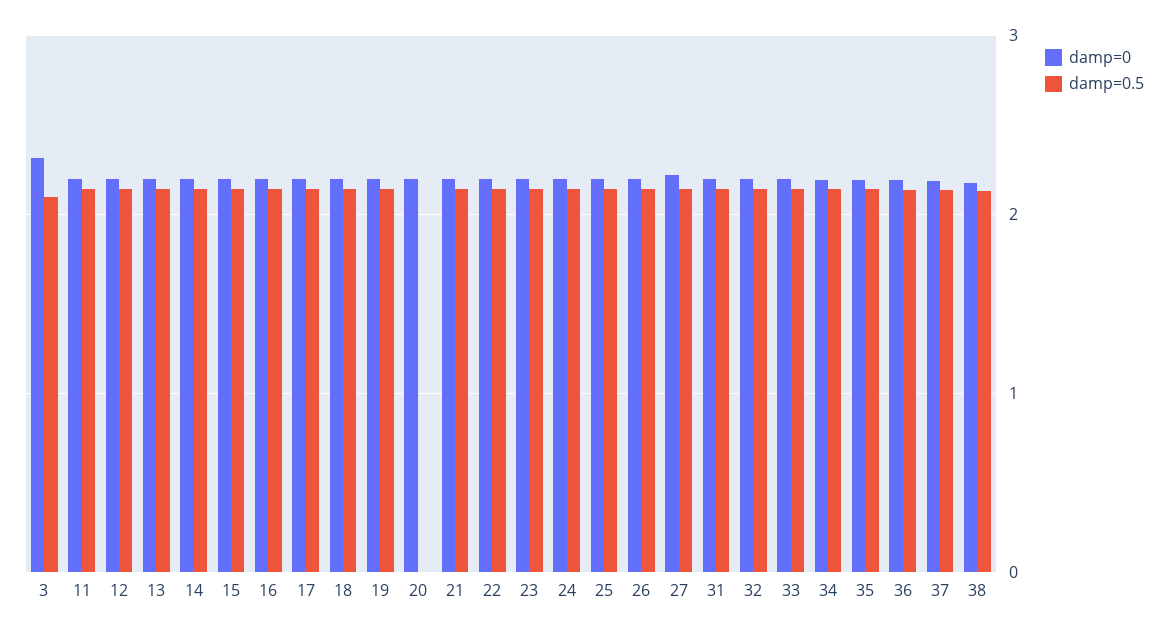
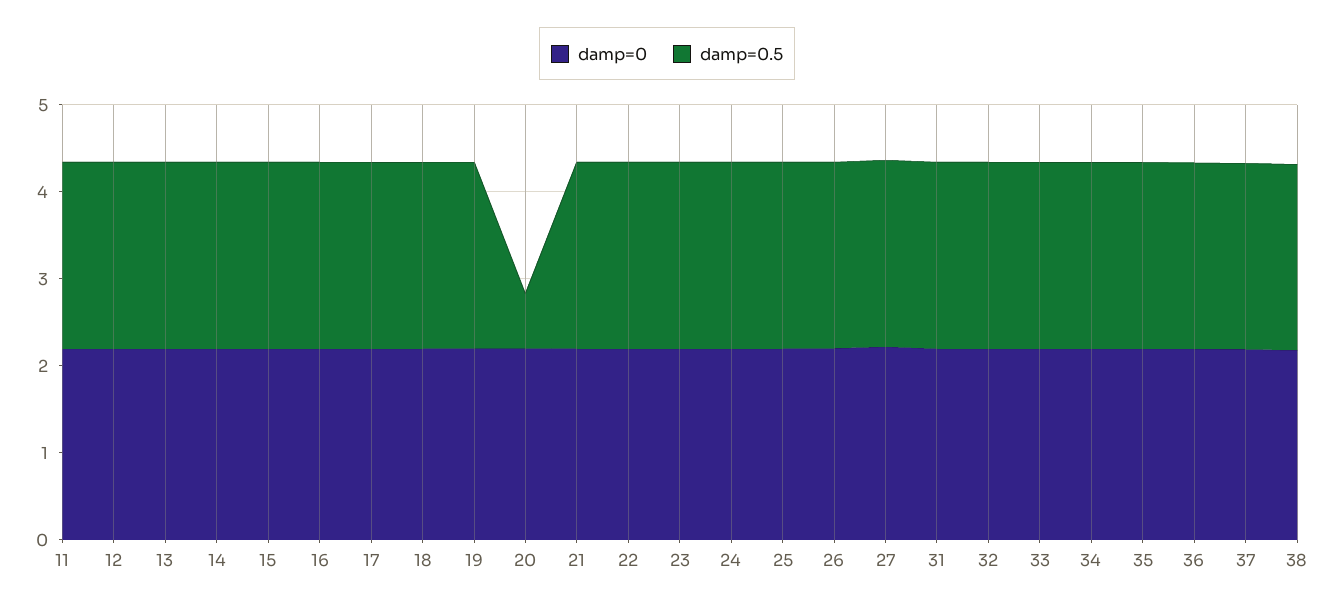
  {
    "damp=0": {
-     "3": 2.3,
      "11": 2.2,
      "12": 2.2,
      "13": 2.2,
      "14": 2.2,
      "15": 2.2,
      "16": 2.2,
      "17": 2.2,
      "18": 2.2,
      "19": 2.2,
      "20": 2.2,
      "21": 2.2,
      "22": 2.2,
      "23": 2.2,
      "24": 2.2,
      "25": 2.2,
      "26": 2.2,
      "27": 2.2,
      "31": 2.2,
      "32": 2.2,
      "33": 2.2,
      "34": 2.2,
      "35": 2.2,
      "36": 2.2,
      "37": 2.2,
      "38": 2.2
    },
    "damp=0.5": {
-     "3": 2.1,
      "11": 2.1,
      "12": 2.1,
      "13": 2.1,
      "14": 2.1,
      "15": 2.1,
      "16": 2.1,
      "17": 2.1,
      "18": 2.1,
      "19": 2.1,
-     "20": 0,
+     "20": 0.6,
      "21": 2.1,
      "22": 2.1,
      "23": 2.1,
      "24": 2.1,
      "25": 2.1,
      "26": 2.1,
      "27": 2.1,
      "31": 2.1,
      "32": 2.1,
      "33": 2.1,
      "34": 2.1,
      "35": 2.1,
      "36": 2.1,
      "37": 2.1,
      "38": 2.1
    }
  }

